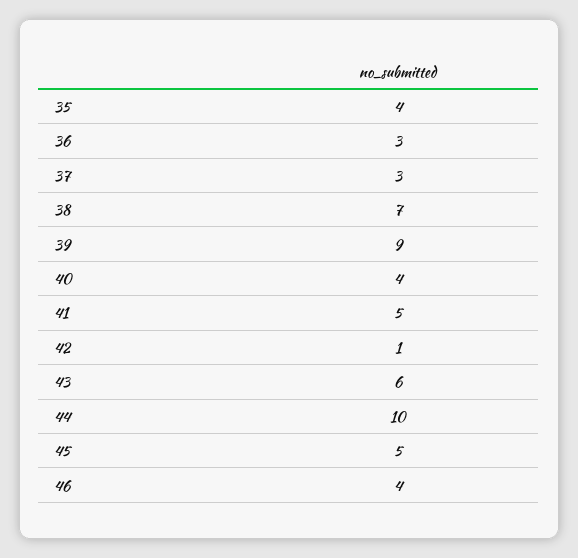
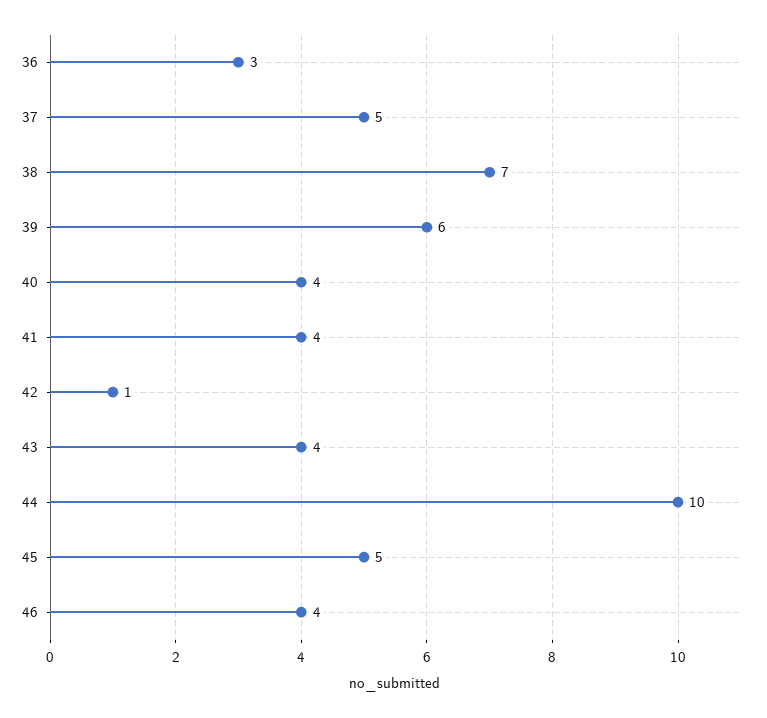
  {
-   "35": 4,
    "36": 3,
-   "37": 3,
+   "37": 5,
    "38": 7,
-   "39": 9,
+   "39": 6,
    "40": 4,
-   "41": 5,
+   "41": 4,
    "42": 1,
-   "43": 6,
+   "43": 4,
    "44": 10,
    "45": 5,
    "46": 4
  }

